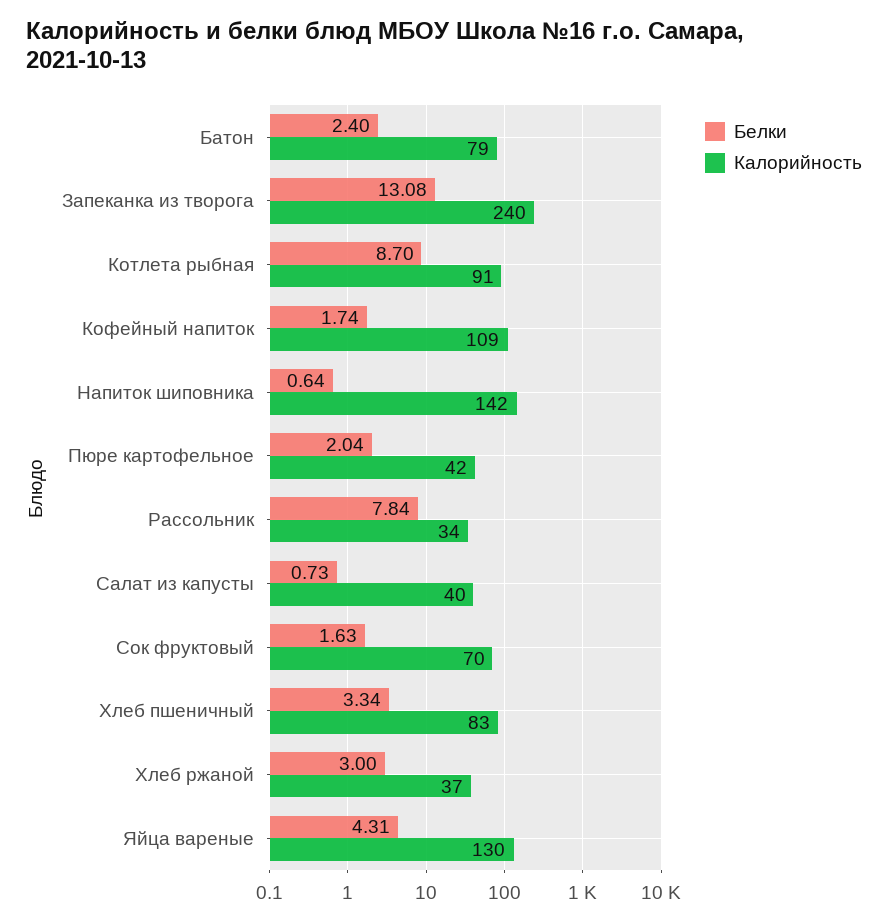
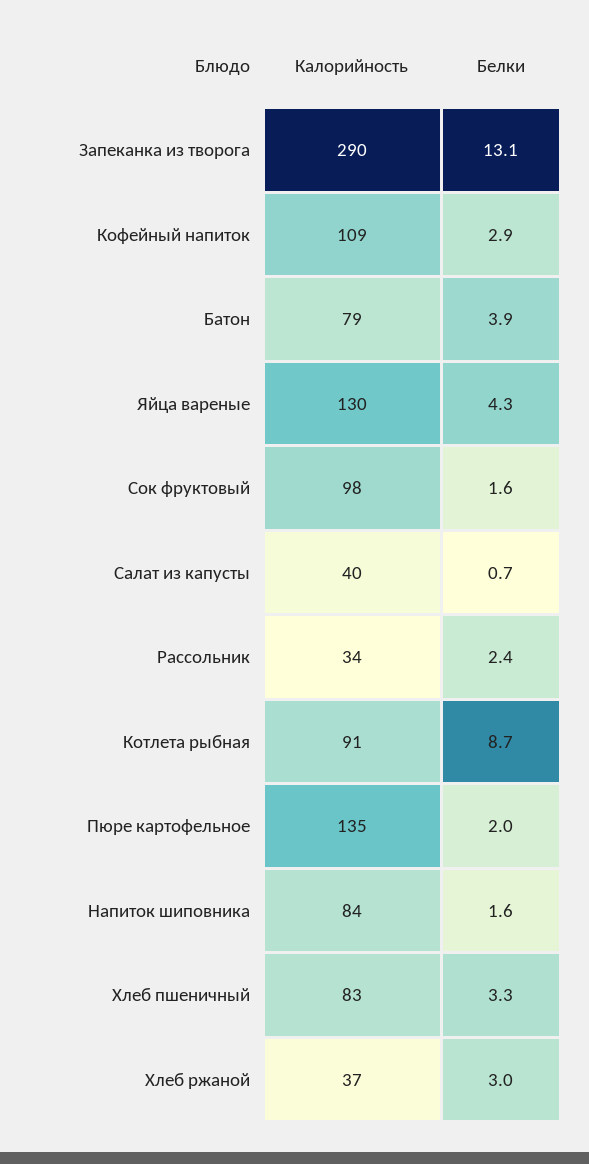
  {
    "Белки": {
-     "Батон": 2.4,
+     "Батон": 3.9,
      "Запеканка из творога": 13.08,
      "Котлета рыбная": 8.7,
-     "Кофейный напиток": 1.74,
+     "Кофейный напиток": 2.9,
-     "Напиток шиповника": 0.64,
+     "Напиток шиповника": 1.6,
      "Пюре картофельное": 2.04,
-     "Рассольник": 7.84,
+     "Рассольник": 2.4,
      "Салат из капусты": 0.73,
      "Сок фруктовый": 1.63,
      "Хлеб пшеничный": 3.34,
      "Хлеб ржаной": 3,
      "Яйца вареные": 4.31
    },
    "Калорийность": {
      "Батон": 79,
-     "Запеканка из творога": 240,
+     "Запеканка из творога": 290,
      "Котлета рыбная": 91,
      "Кофейный напиток": 109,
-     "Напиток шиповника": 142,
+     "Напиток шиповника": 84,
-     "Пюре картофельное": 42,
+     "Пюре картофельное": 135,
      "Рассольник": 34,
      "Салат из капусты": 40,
-     "Сок фруктовый": 70,
+     "Сок фруктовый": 98,
      "Хлеб пшеничный": 83,
      "Хлеб ржаной": 37,
      "Яйца вареные": 130
    }
  }

